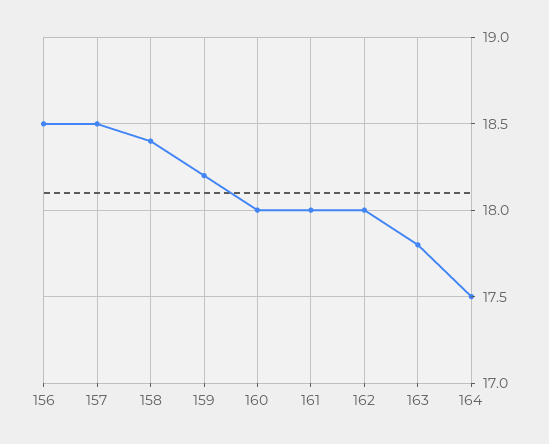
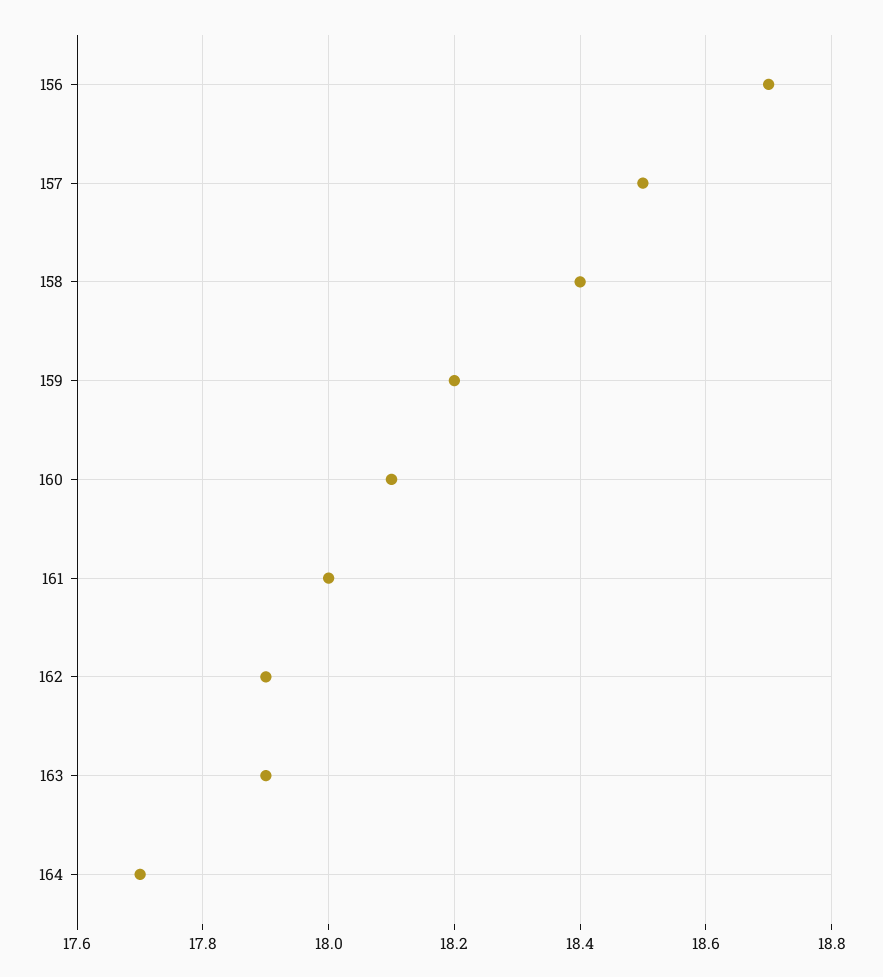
  {
-   "156": 18.5,
+   "156": 18.7,
    "157": 18.5,
    "158": 18.4,
    "159": 18.2,
-   "160": 18,
+   "160": 18.1,
    "161": 18,
-   "162": 18,
+   "162": 17.9,
-   "163": 17.8,
+   "163": 17.9,
-   "164": 17.5
+   "164": 17.7
  }

